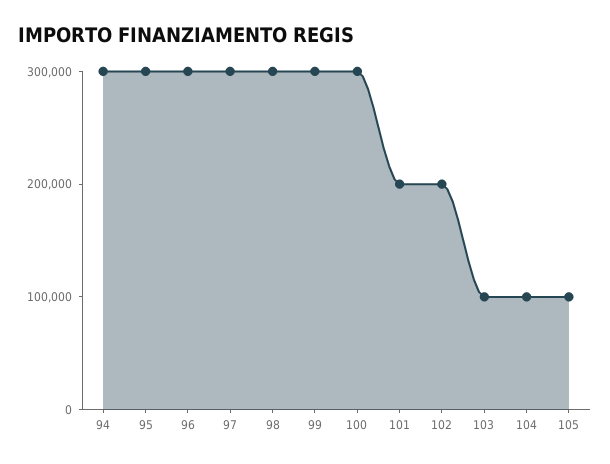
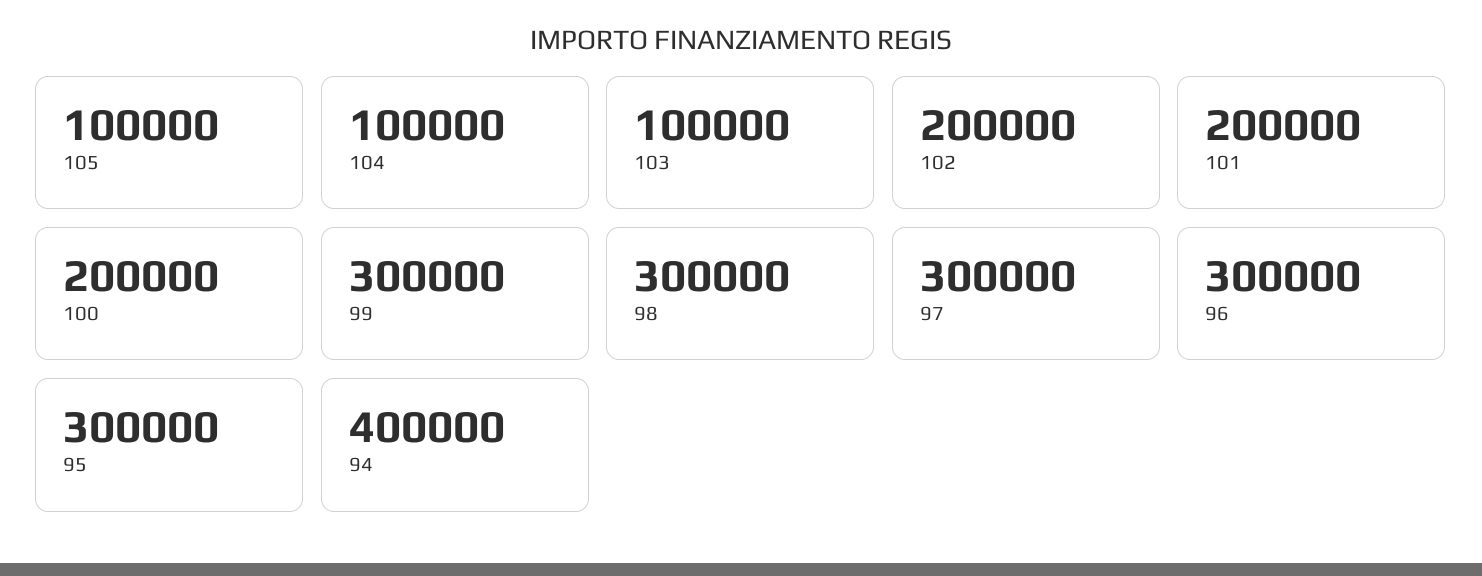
  {
-   "94": 300000,
+   "94": 400000,
    "95": 300000,
    "96": 300000,
    "97": 300000,
    "98": 300000,
    "99": 300000,
-   "100": 300000,
+   "100": 200000,
    "101": 200000,
    "102": 200000,
    "103": 100000,
    "104": 100000,
    "105": 100000
  }

